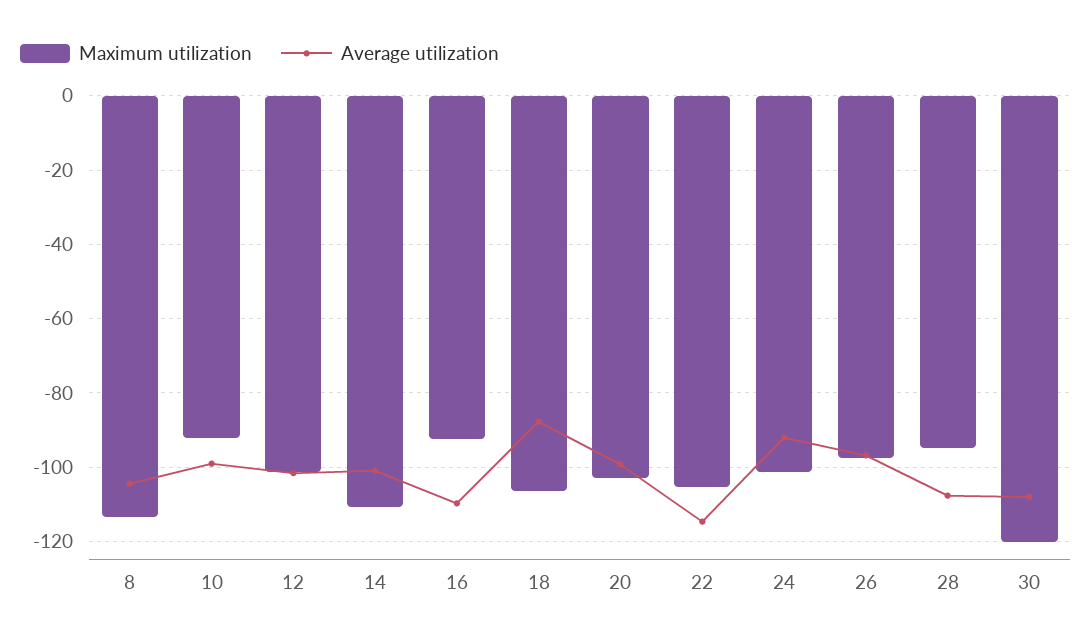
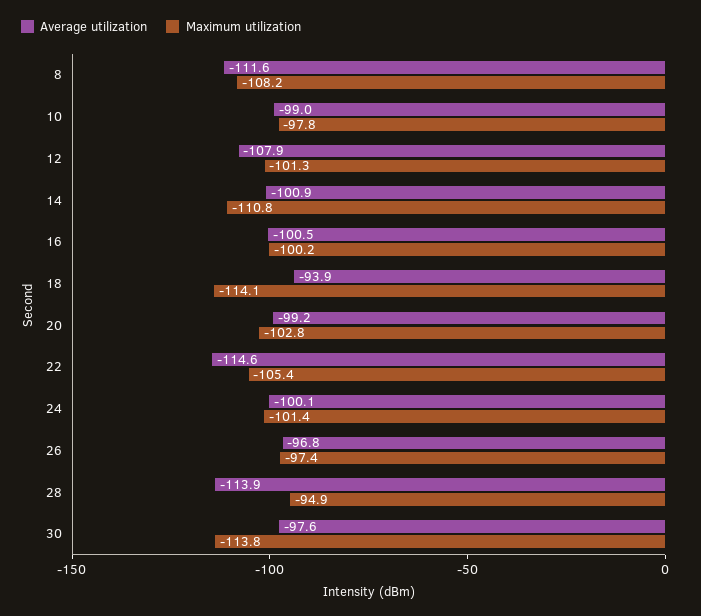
  {
    "Maximum utilization": {
-     "8": -114,
+     "8": -108.2,
-     "10": -92,
+     "10": -97.8,
      "12": -101.3,
      "14": -110.8,
-     "16": -92,
+     "16": -100.2,
-     "18": -106,
+     "18": -114.1,
      "20": -102.8,
      "22": -105.4,
      "24": -101.4,
      "26": -97.4,
      "28": -94.9,
-     "30": -120
+     "30": -113.8
    },
    "Average utilization": {
-     "8": -104,
+     "8": -111.6,
      "10": -99,
-     "12": -102,
+     "12": -107.9,
      "14": -100.9,
-     "16": -110,
+     "16": -100.5,
-     "18": -88,
+     "18": -93.9,
      "20": -99.2,
      "22": -114.6,
-     "24": -92,
+     "24": -100.1,
      "26": -96.8,
-     "28": -108,
+     "28": -113.9,
-     "30": -108
+     "30": -97.6
    }
  }

